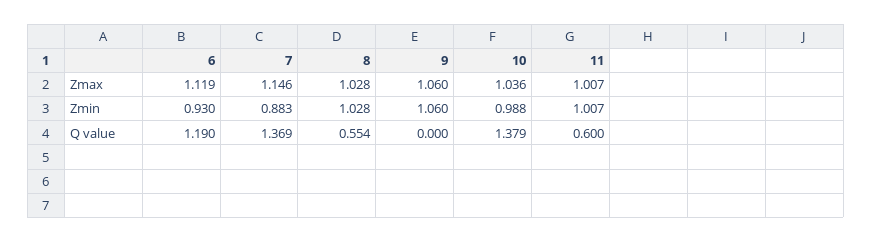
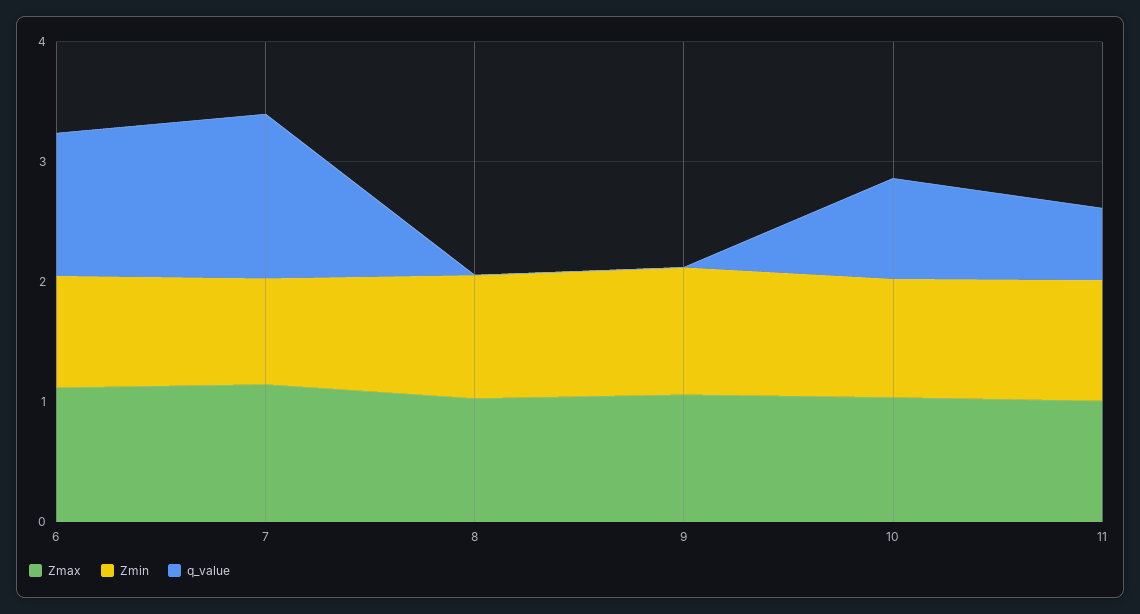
  {
    "Zmax": {
      "6": 1.119,
      "7": 1.146,
      "8": 1.028,
      "9": 1.06,
      "10": 1.036,
      "11": 1.007
    },
    "Zmin": {
      "6": 0.93,
      "7": 0.883,
      "8": 1.028,
      "9": 1.06,
      "10": 0.988,
      "11": 1.007
    },
    "Q value": {
      "6": 1.19,
      "7": 1.369,
-     "8": 0.554,
+     "8": 0,
      "9": 0,
-     "10": 1.379,
+     "10": 0.8,
      "11": 0.6
    }
  }

